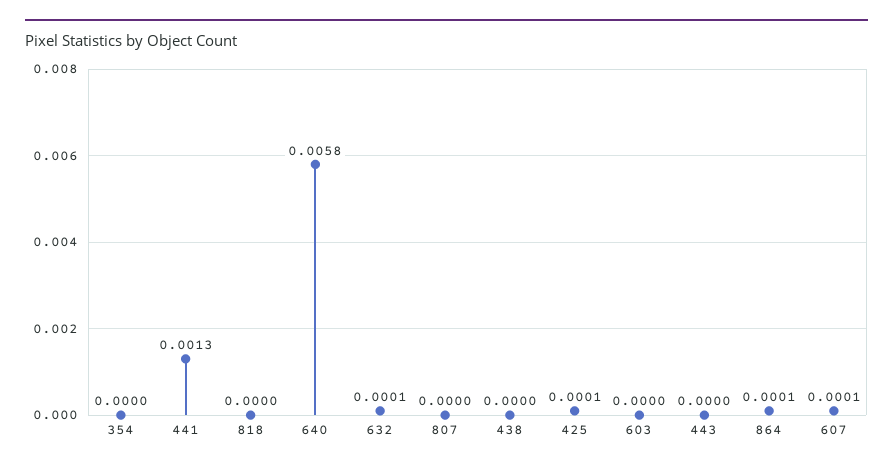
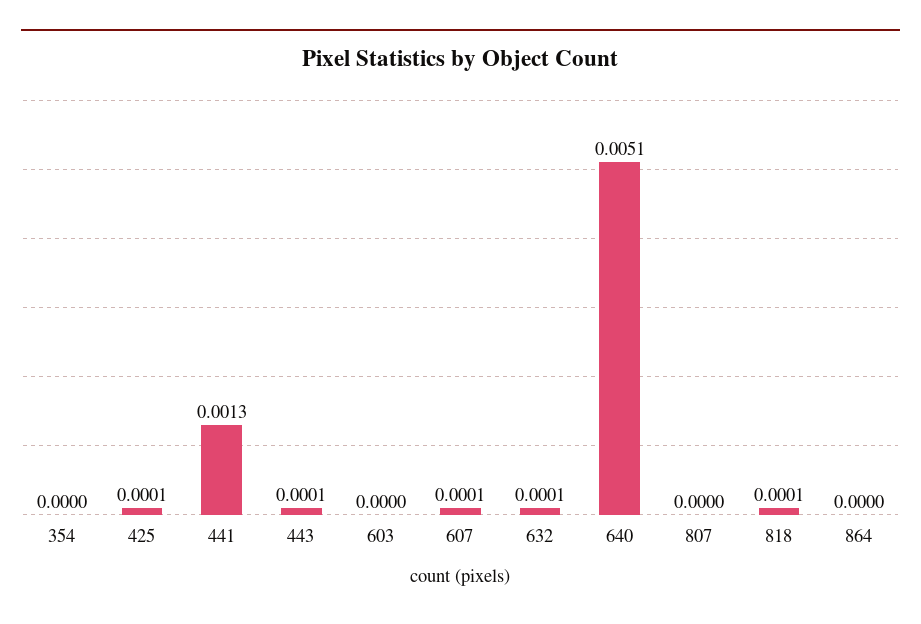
  {
    "354": 0,
    "441": 0.0013,
-   "818": 0,
+   "818": 0.0001,
-   "640": 0.0058,
+   "640": 0.0051,
    "632": 0.0001,
    "807": 0,
-   "438": 0,
    "425": 0.0001,
    "603": 0,
-   "443": 0,
+   "443": 0.0001,
-   "864": 0.0001,
+   "864": 0,
    "607": 0.0001
  }

